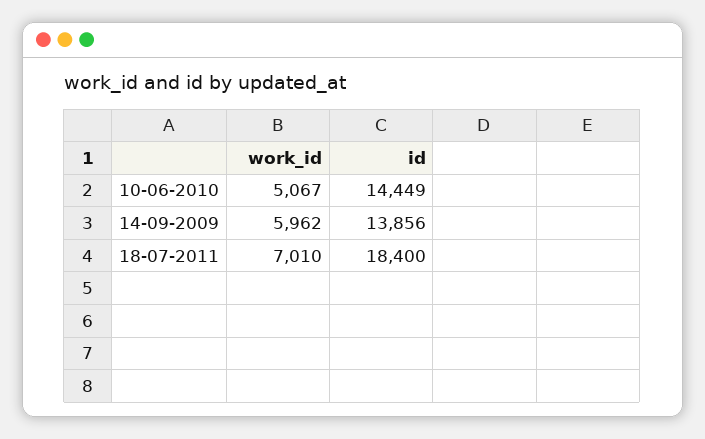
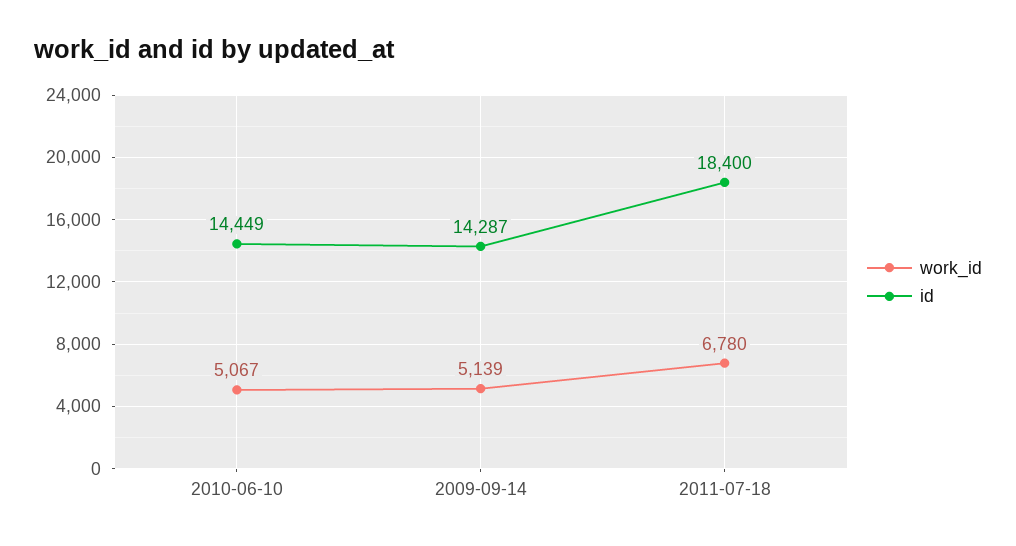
  {
    "work_id": {
      "10-06-2010": 5067,
-     "14-09-2009": 5962,
+     "14-09-2009": 5139,
-     "18-07-2011": 7010
+     "18-07-2011": 6780
    },
    "id": {
      "10-06-2010": 14449,
-     "14-09-2009": 13856,
+     "14-09-2009": 14287,
      "18-07-2011": 18400
    }
  }

